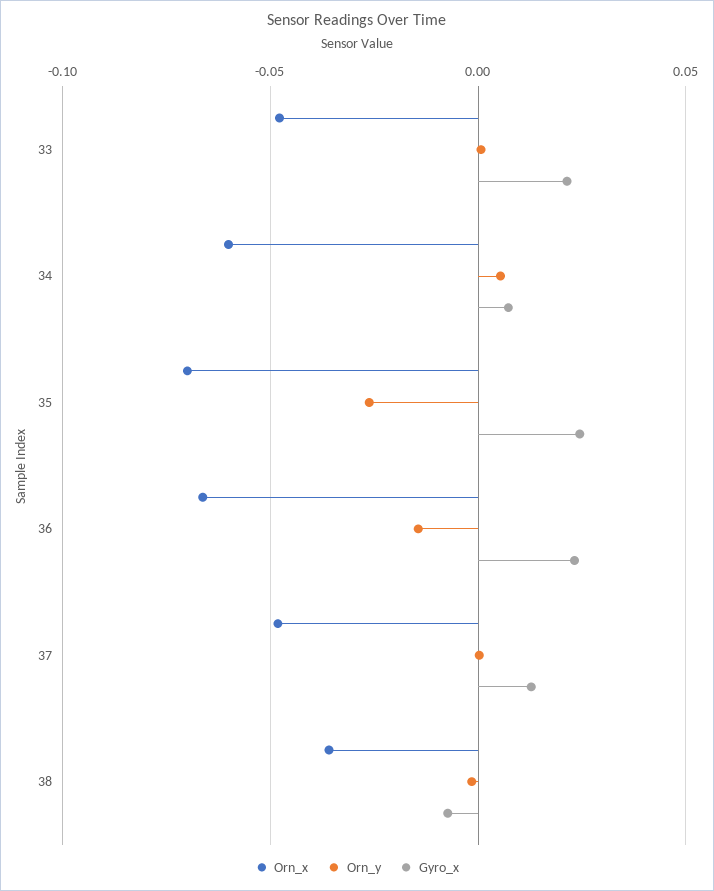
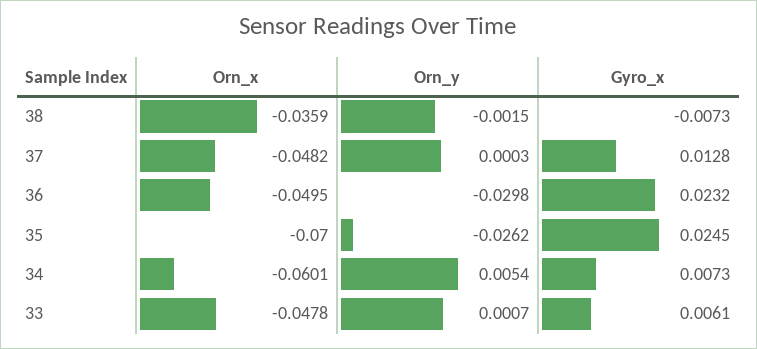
  {
    "Orn_x": {
      "33": -0.0478,
      "34": -0.0601,
      "35": -0.07,
-     "36": -0.065,
+     "36": -0.0495,
      "37": -0.0482,
      "38": -0.0359
    },
    "Orn_y": {
      "33": 0.0007,
      "34": 0.0054,
      "35": -0.0262,
-     "36": -0.015,
+     "36": -0.0298,
      "37": 0.0003,
      "38": -0.0015
    },
    "Gyro_x": {
-     "33": 0.02,
+     "33": 0.0061,
      "34": 0.0073,
      "35": 0.0245,
      "36": 0.0232,
      "37": 0.0128,
      "38": -0.0073
    }
  }

